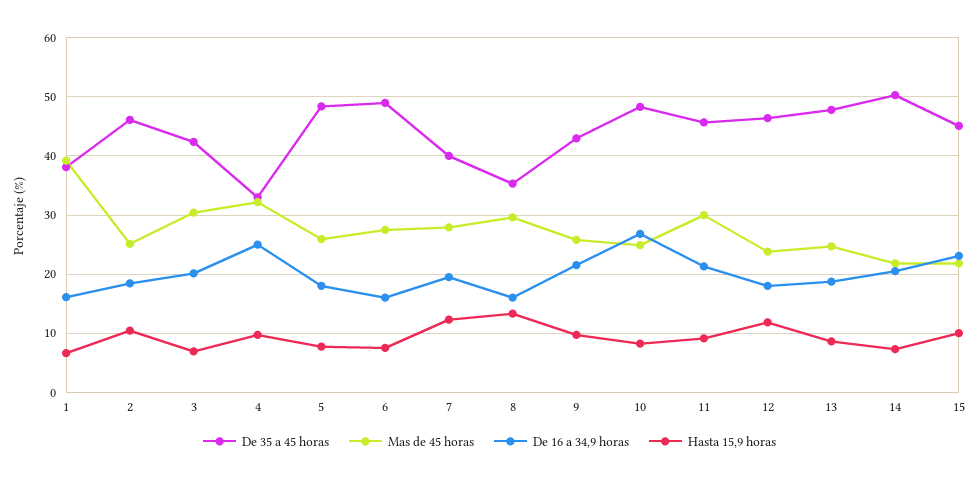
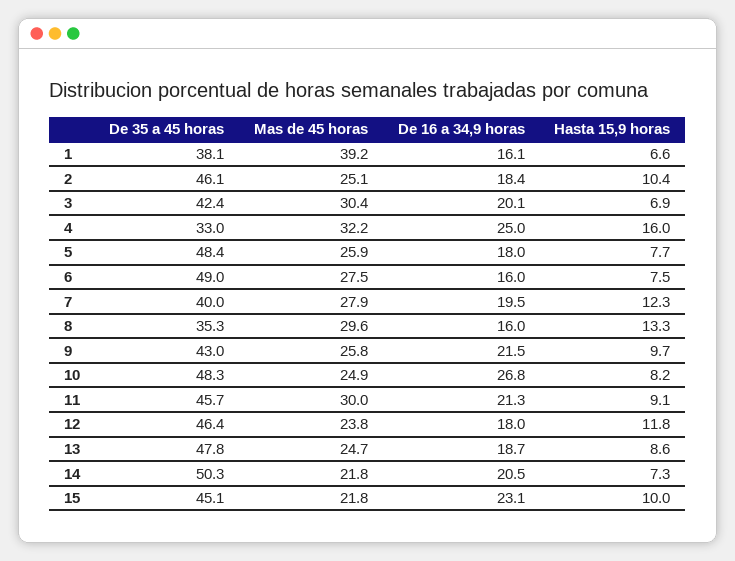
  {
    "De 35 a 45 horas": {
      "1": 38.1,
      "2": 46.1,
      "3": 42.4,
      "4": 33,
      "5": 48.4,
      "6": 49,
      "7": 40,
      "8": 35.3,
      "9": 43,
      "10": 48.3,
      "11": 45.7,
      "12": 46.4,
      "13": 47.8,
      "14": 50.3,
      "15": 45.1
    },
    "Mas de 45 horas": {
      "1": 39.2,
      "2": 25.1,
      "3": 30.4,
      "4": 32.2,
      "5": 25.9,
      "6": 27.5,
      "7": 27.9,
      "8": 29.6,
      "9": 25.8,
      "10": 24.9,
      "11": 30,
      "12": 23.8,
      "13": 24.7,
      "14": 21.8,
      "15": 21.8
    },
    "De 16 a 34,9 horas": {
      "1": 16.1,
      "2": 18.4,
      "3": 20.1,
      "4": 25,
      "5": 18,
      "6": 16,
      "7": 19.5,
      "8": 16,
      "9": 21.5,
      "10": 26.8,
      "11": 21.3,
      "12": 18,
      "13": 18.7,
      "14": 20.5,
      "15": 23.1
    },
    "Hasta 15,9 horas": {
      "1": 6.6,
      "2": 10.4,
      "3": 6.9,
-     "4": 10,
+     "4": 16,
      "5": 7.7,
      "6": 7.5,
      "7": 12.3,
      "8": 13.3,
      "9": 9.7,
      "10": 8.2,
      "11": 9.1,
      "12": 11.8,
      "13": 8.6,
      "14": 7.3,
      "15": 10
    }
  }

